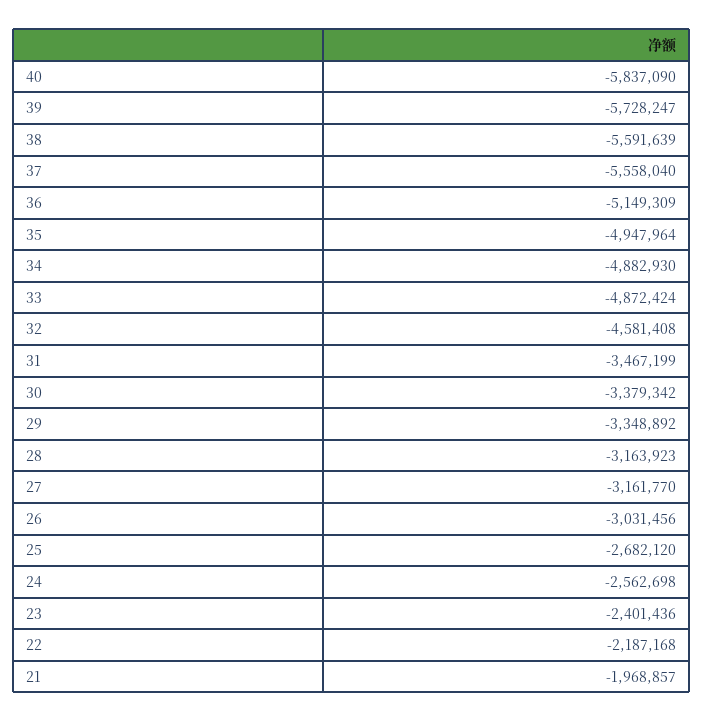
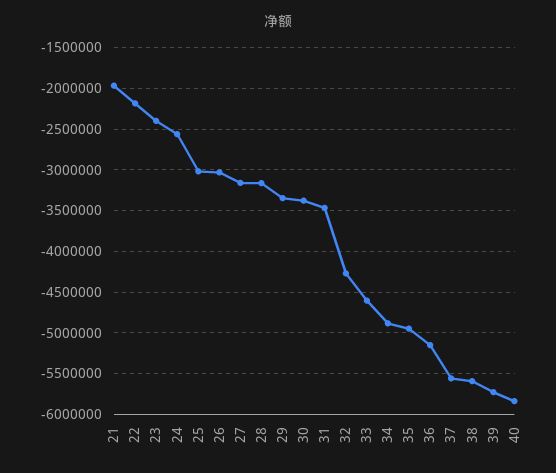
  {
    "40": -5837090,
    "39": -5728247,
    "38": -5591639,
    "37": -5558040,
    "36": -5149309,
    "35": -4947964,
    "34": -4882930,
-   "33": -4872424,
+   "33": -4600000,
-   "32": -4581408,
+   "32": -4300000,
    "31": -3467199,
    "30": -3379342,
    "29": -3348892,
    "28": -3163923,
    "27": -3161770,
    "26": -3031456,
-   "25": -2682120,
+   "25": -3000000,
    "24": -2562698,
    "23": -2401436,
    "22": -2187168,
    "21": -1968857
  }

